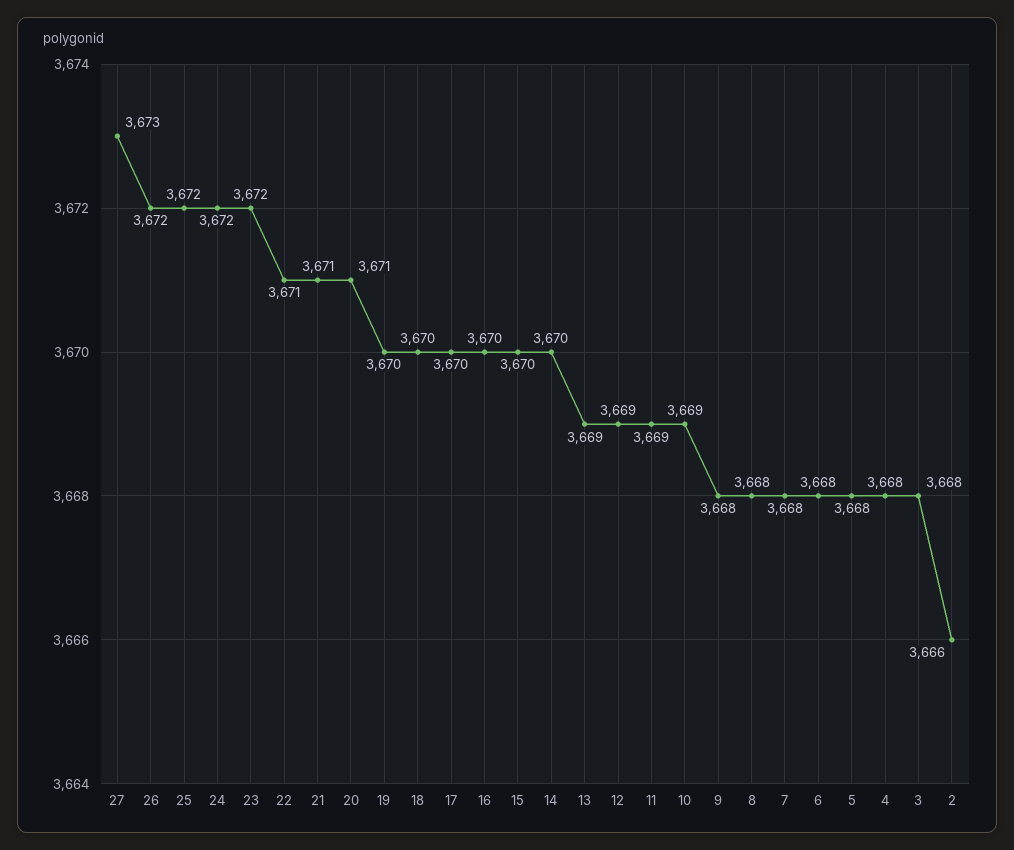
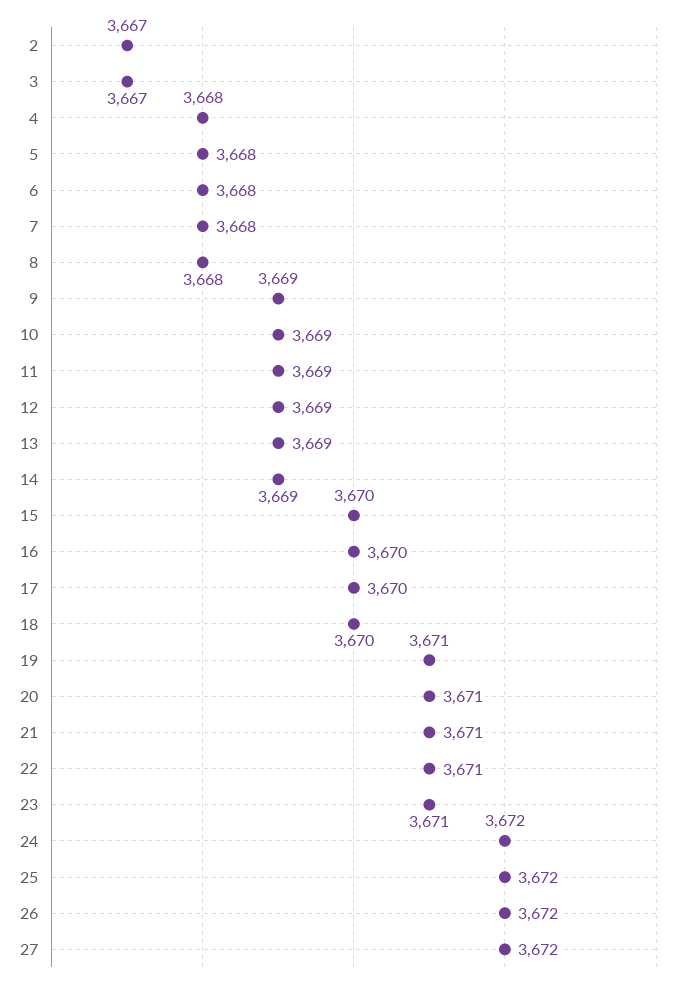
  {
-   "27": 3673,
+   "27": 3672,
    "26": 3672,
    "25": 3672,
    "24": 3672,
-   "23": 3672,
+   "23": 3671,
    "22": 3671,
    "21": 3671,
    "20": 3671,
-   "19": 3670,
+   "19": 3671,
    "18": 3670,
    "17": 3670,
    "16": 3670,
    "15": 3670,
-   "14": 3670,
+   "14": 3669,
    "13": 3669,
    "12": 3669,
    "11": 3669,
    "10": 3669,
-   "9": 3668,
+   "9": 3669,
    "8": 3668,
    "7": 3668,
    "6": 3668,
    "5": 3668,
    "4": 3668,
-   "3": 3668,
+   "3": 3667,
-   "2": 3666
+   "2": 3667
  }

